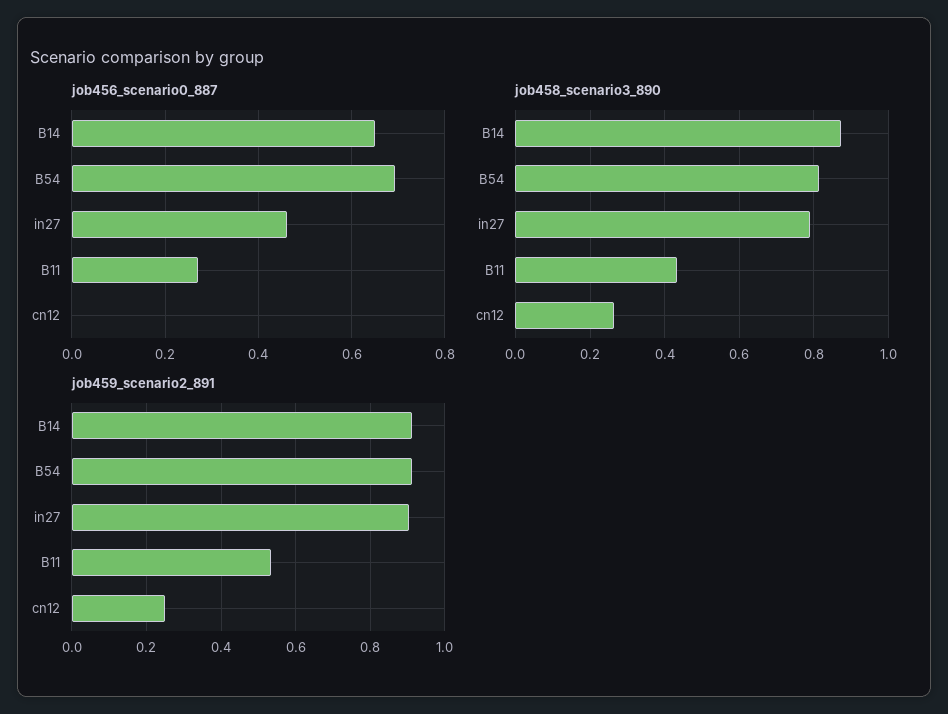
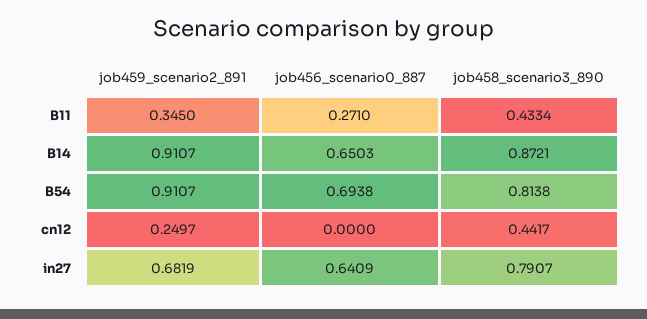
  {
    "job456_scenario0_887": {
      "B14": 0.6503,
      "B54": 0.6938,
-     "in27": 0.46,
+     "in27": 0.6409,
      "B11": 0.271,
      "cn12": 0
    },
    "job458_scenario3_890": {
      "B14": 0.8721,
      "B54": 0.8138,
      "in27": 0.7907,
      "B11": 0.4334,
-     "cn12": 0.26
+     "cn12": 0.4417
    },
    "job459_scenario2_891": {
      "B14": 0.9107,
      "B54": 0.9107,
-     "in27": 0.9,
+     "in27": 0.6819,
-     "B11": 0.54,
+     "B11": 0.345,
      "cn12": 0.2497
    }
  }

